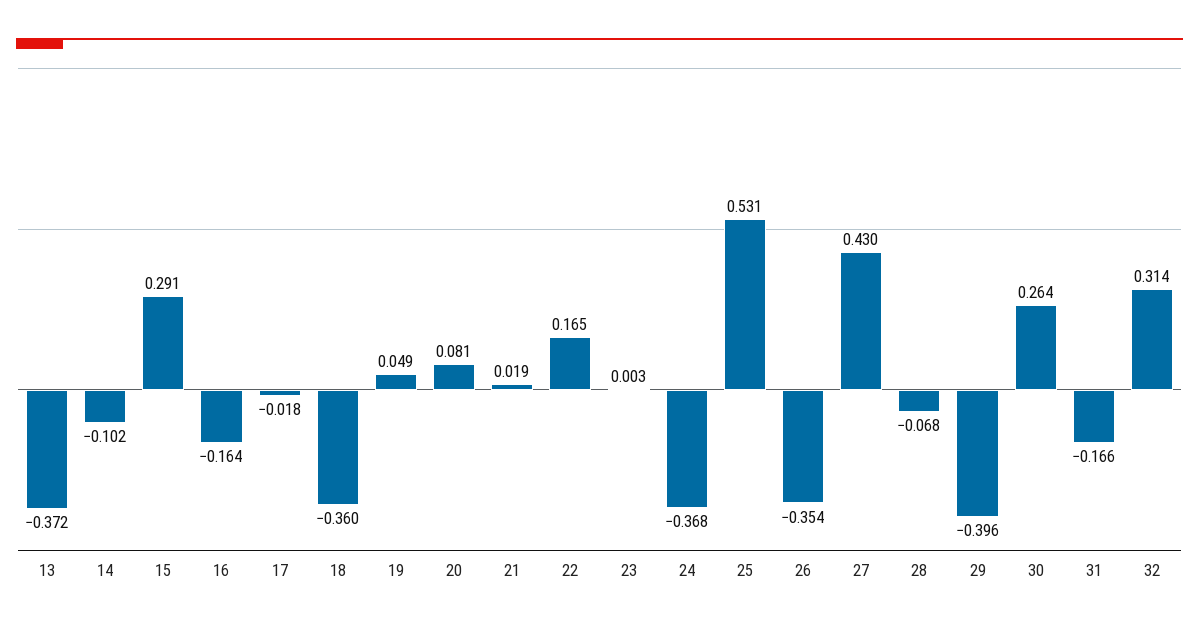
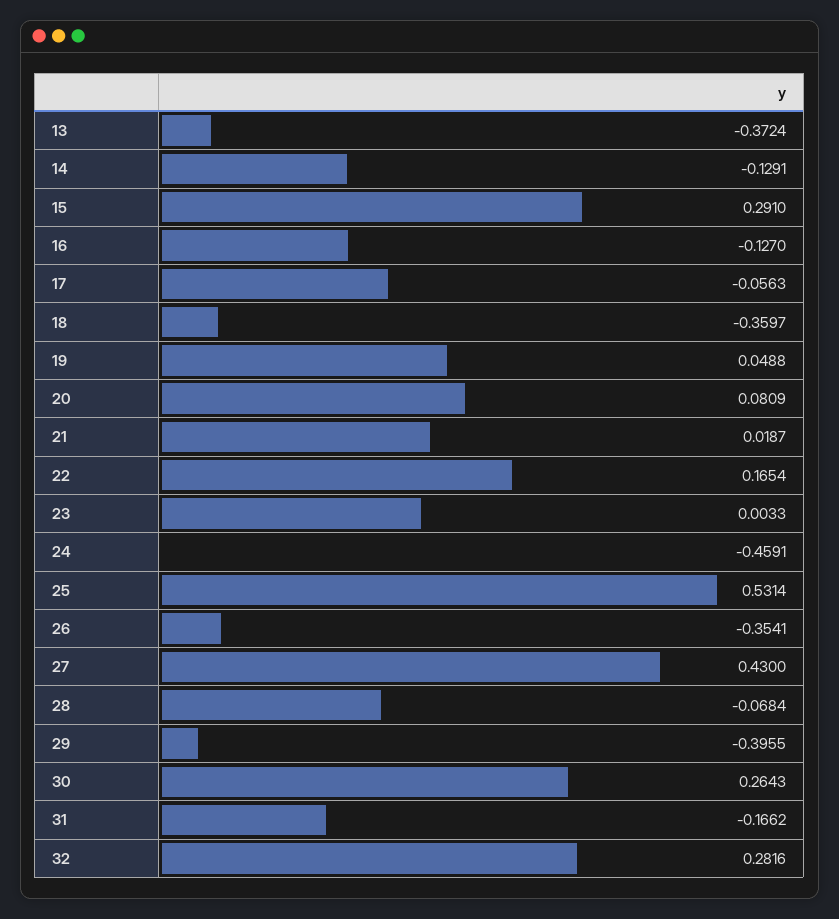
  {
    "13": -0.3724,
-   "14": -0.102,
+   "14": -0.1291,
    "15": 0.291,
-   "16": -0.164,
+   "16": -0.127,
-   "17": -0.018,
+   "17": -0.0563,
    "18": -0.3597,
    "19": 0.0488,
    "20": 0.0809,
    "21": 0.0187,
    "22": 0.1654,
    "23": 0.0033,
-   "24": -0.368,
+   "24": -0.4591,
    "25": 0.5314,
    "26": -0.3541,
    "27": 0.43,
    "28": -0.0684,
    "29": -0.3955,
    "30": 0.2643,
    "31": -0.1662,
-   "32": 0.314
+   "32": 0.2816
  }

